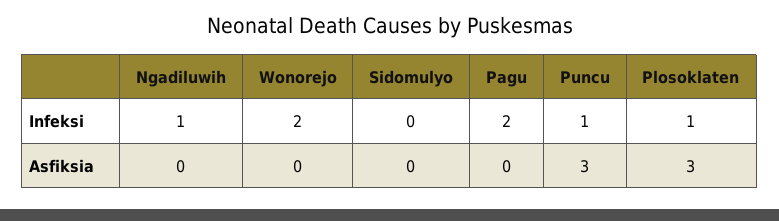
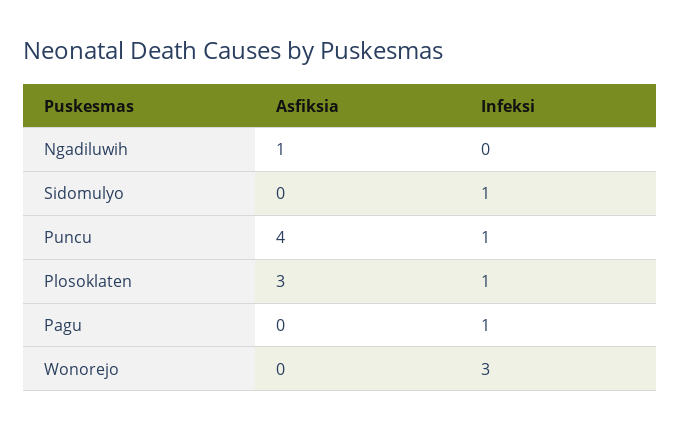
  {
    "Ngadiluwih": {
-     "Infeksi": 1,
+     "Infeksi": 0,
-     "Asfiksia": 0
+     "Asfiksia": 1
    },
    "Wonorejo": {
-     "Infeksi": 2,
+     "Infeksi": 3,
      "Asfiksia": 0
    },
    "Sidomulyo": {
-     "Infeksi": 0,
+     "Infeksi": 1,
      "Asfiksia": 0
    },
    "Pagu": {
-     "Infeksi": 2,
+     "Infeksi": 1,
      "Asfiksia": 0
    },
    "Puncu": {
      "Infeksi": 1,
-     "Asfiksia": 3
+     "Asfiksia": 4
    },
    "Plosoklaten": {
      "Infeksi": 1,
      "Asfiksia": 3
    }
  }

